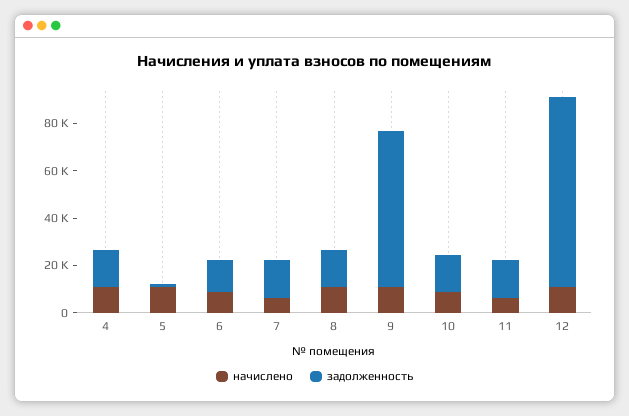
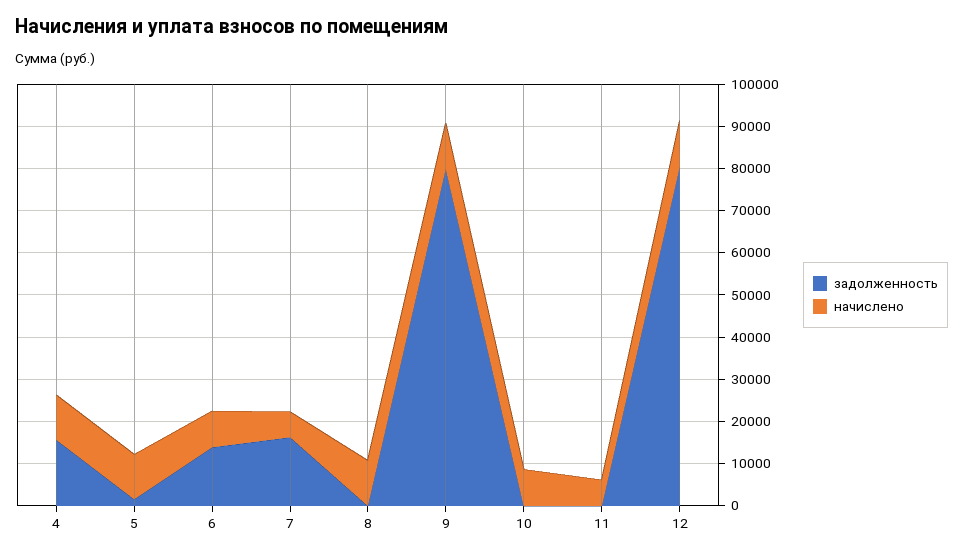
  {
    "начислено": {
      "4": 10000,
      "5": 10000,
      "6": 8000,
      "7": 6000,
      "8": 10000,
      "9": 10000,
      "10": 8000,
      "11": 6000,
      "12": 10000
    },
    "задолженность": {
      "4": 16000,
      "5": 2000,
      "6": 14000,
      "7": 16000,
-     "8": 15000,
+     "8": 0,
-     "9": 65000,
+     "9": 80000,
-     "10": 15000,
+     "10": 0,
-     "11": 15000,
+     "11": 0,
      "12": 80000
    }
  }

